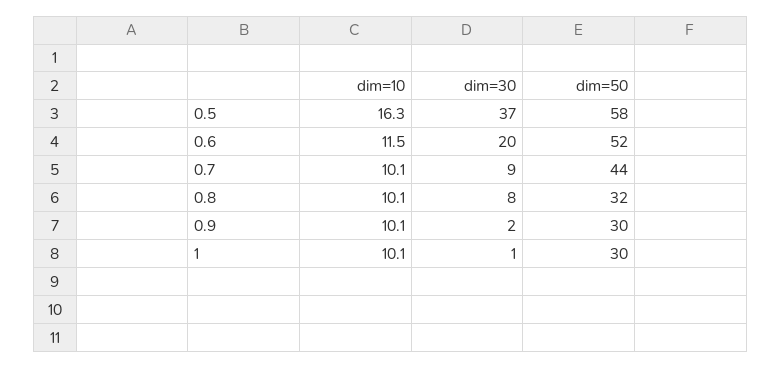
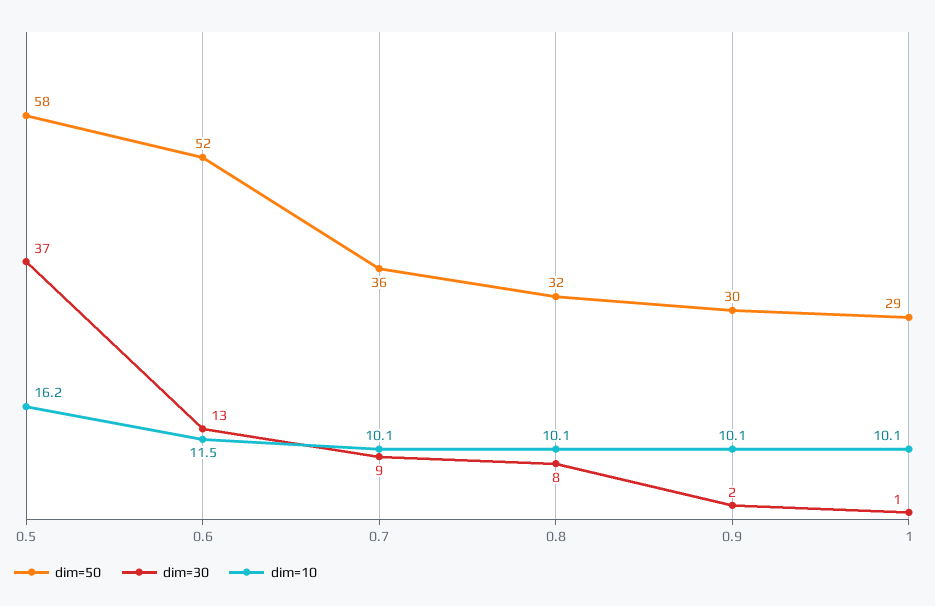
  {
    "dim=10": {
-     "0.5": 16.3,
+     "0.5": 16.2,
      "0.6": 11.5,
      "0.7": 10.1,
      "0.8": 10.1,
      "0.9": 10.1,
      "1": 10.1
    },
    "dim=30": {
      "0.5": 37,
-     "0.6": 20,
+     "0.6": 13,
      "0.7": 9,
      "0.8": 8,
      "0.9": 2,
      "1": 1
    },
    "dim=50": {
      "0.5": 58,
      "0.6": 52,
-     "0.7": 44,
+     "0.7": 36,
      "0.8": 32,
      "0.9": 30,
-     "1": 30
+     "1": 29
    }
  }

